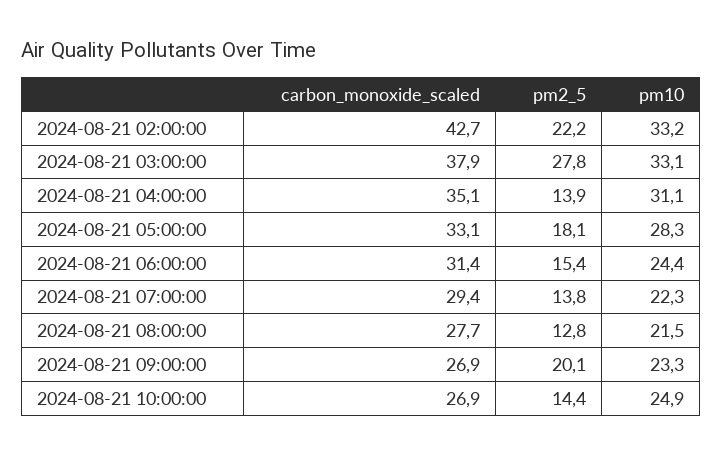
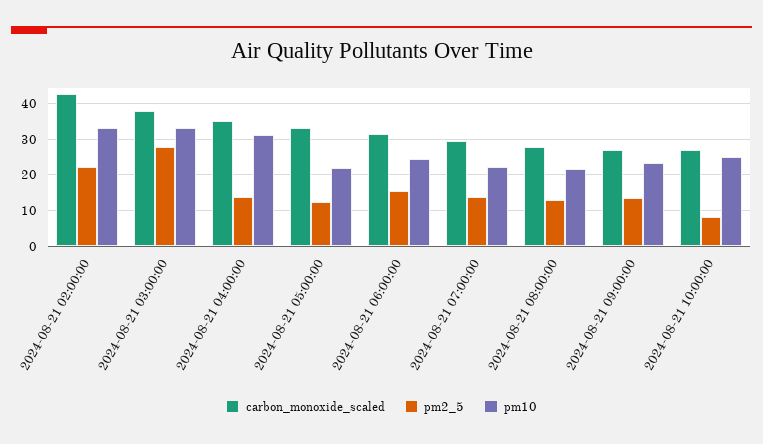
  {
    "carbon_monoxide_scaled": {
      "2024-08-21 02:00:00": 42.7,
      "2024-08-21 03:00:00": 37.9,
      "2024-08-21 04:00:00": 35.1,
      "2024-08-21 05:00:00": 33.1,
      "2024-08-21 06:00:00": 31.4,
      "2024-08-21 07:00:00": 29.4,
      "2024-08-21 08:00:00": 27.7,
      "2024-08-21 09:00:00": 26.9,
      "2024-08-21 10:00:00": 26.9
    },
    "pm2_5": {
      "2024-08-21 02:00:00": 22.2,
      "2024-08-21 03:00:00": 27.8,
      "2024-08-21 04:00:00": 13.9,
-     "2024-08-21 05:00:00": 18.1,
+     "2024-08-21 05:00:00": 12,
      "2024-08-21 06:00:00": 15.4,
      "2024-08-21 07:00:00": 13.8,
      "2024-08-21 08:00:00": 12.8,
-     "2024-08-21 09:00:00": 20.1,
+     "2024-08-21 09:00:00": 14,
-     "2024-08-21 10:00:00": 14.4
+     "2024-08-21 10:00:00": 8
    },
    "pm10": {
      "2024-08-21 02:00:00": 33.2,
      "2024-08-21 03:00:00": 33.1,
      "2024-08-21 04:00:00": 31.1,
-     "2024-08-21 05:00:00": 28.3,
+     "2024-08-21 05:00:00": 22,
      "2024-08-21 06:00:00": 24.4,
      "2024-08-21 07:00:00": 22.3,
      "2024-08-21 08:00:00": 21.5,
      "2024-08-21 09:00:00": 23.3,
      "2024-08-21 10:00:00": 24.9
    }
  }

